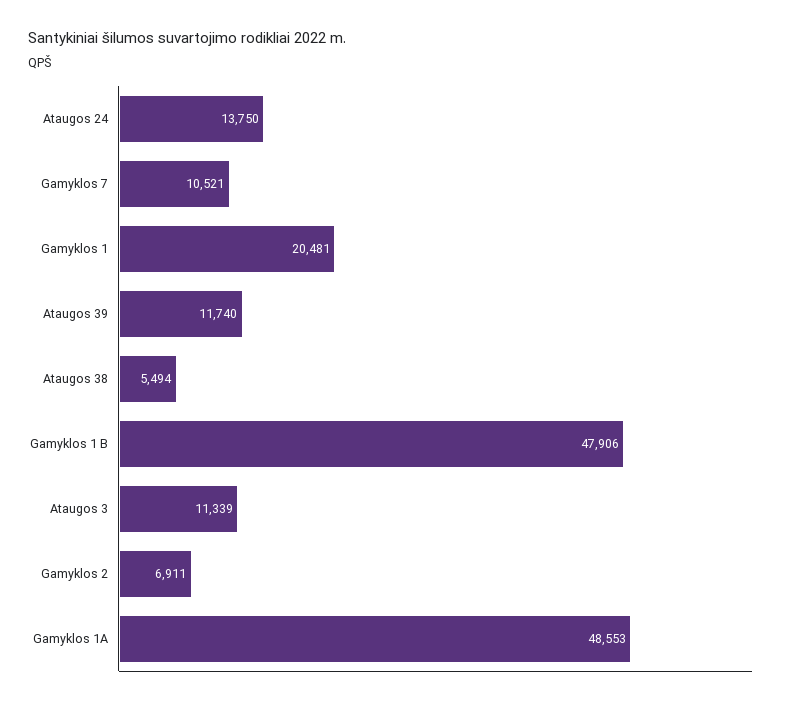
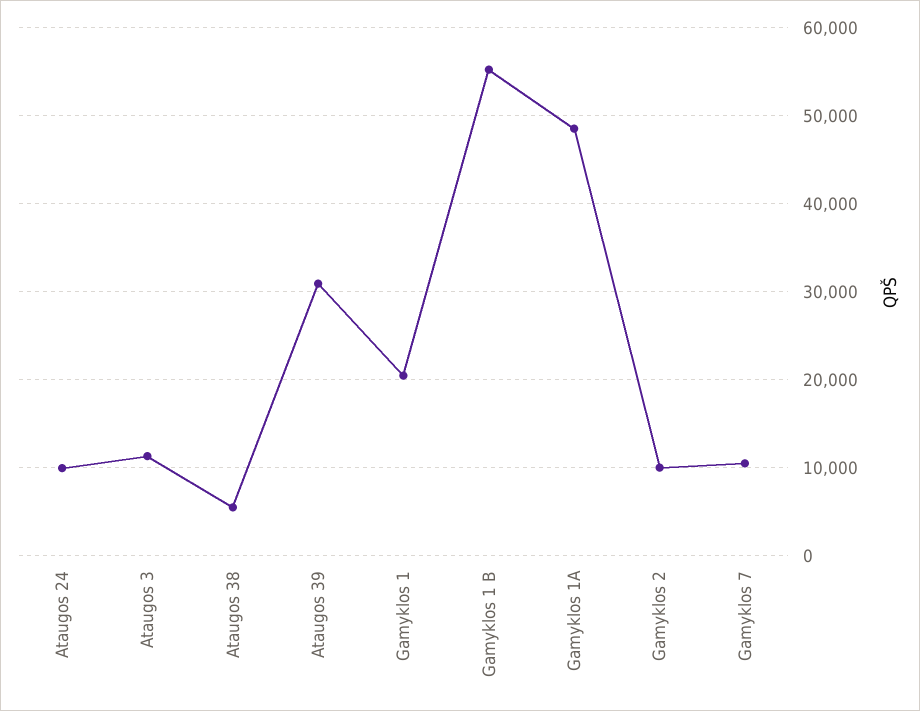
  {
-   "Ataugos 24": 13750,
+   "Ataugos 24": 10000,
    "Gamyklos 7": 10521,
    "Gamyklos 1": 20481,
-   "Ataugos 39": 11740,
+   "Ataugos 39": 31000,
    "Ataugos 38": 5494,
-   "Gamyklos 1 B": 47906,
+   "Gamyklos 1 B": 55000,
    "Ataugos 3": 11339,
-   "Gamyklos 2": 6911,
+   "Gamyklos 2": 10000,
    "Gamyklos 1A": 48553
  }

